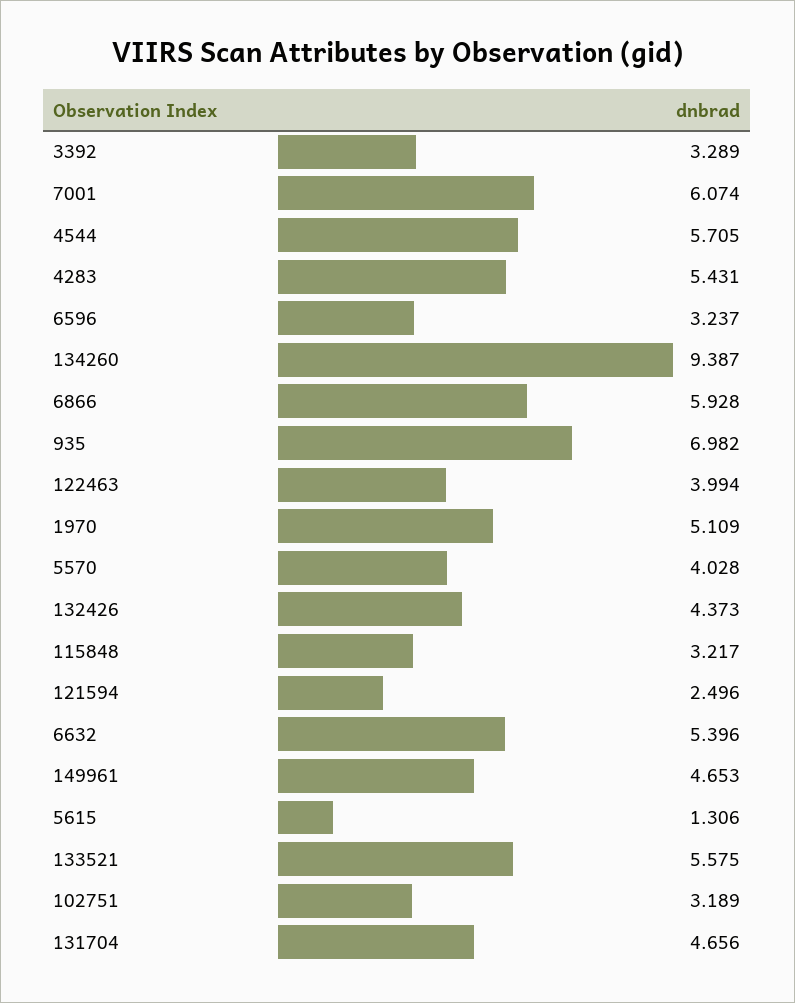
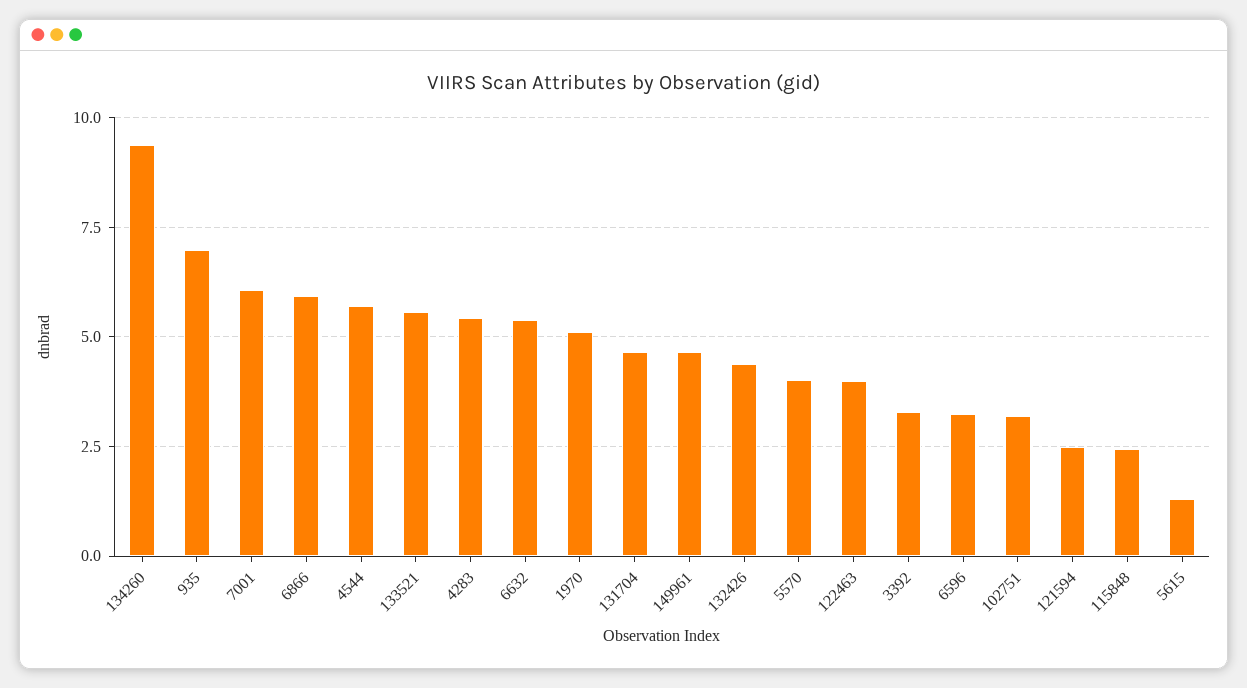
  {
    "3392": 3.289,
    "7001": 6.074,
    "4544": 5.705,
    "4283": 5.431,
    "6596": 3.237,
    "134260": 9.387,
    "6866": 5.928,
    "935": 6.982,
    "122463": 3.994,
    "1970": 5.109,
    "5570": 4.028,
    "132426": 4.373,
-   "115848": 3.217,
+   "115848": 2.5,
    "121594": 2.496,
    "6632": 5.396,
    "149961": 4.653,
    "5615": 1.306,
    "133521": 5.575,
    "102751": 3.189,
    "131704": 4.656
  }

